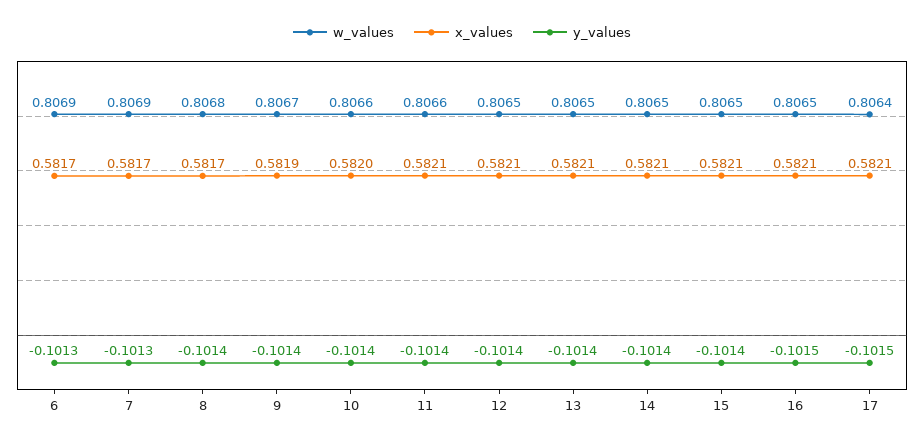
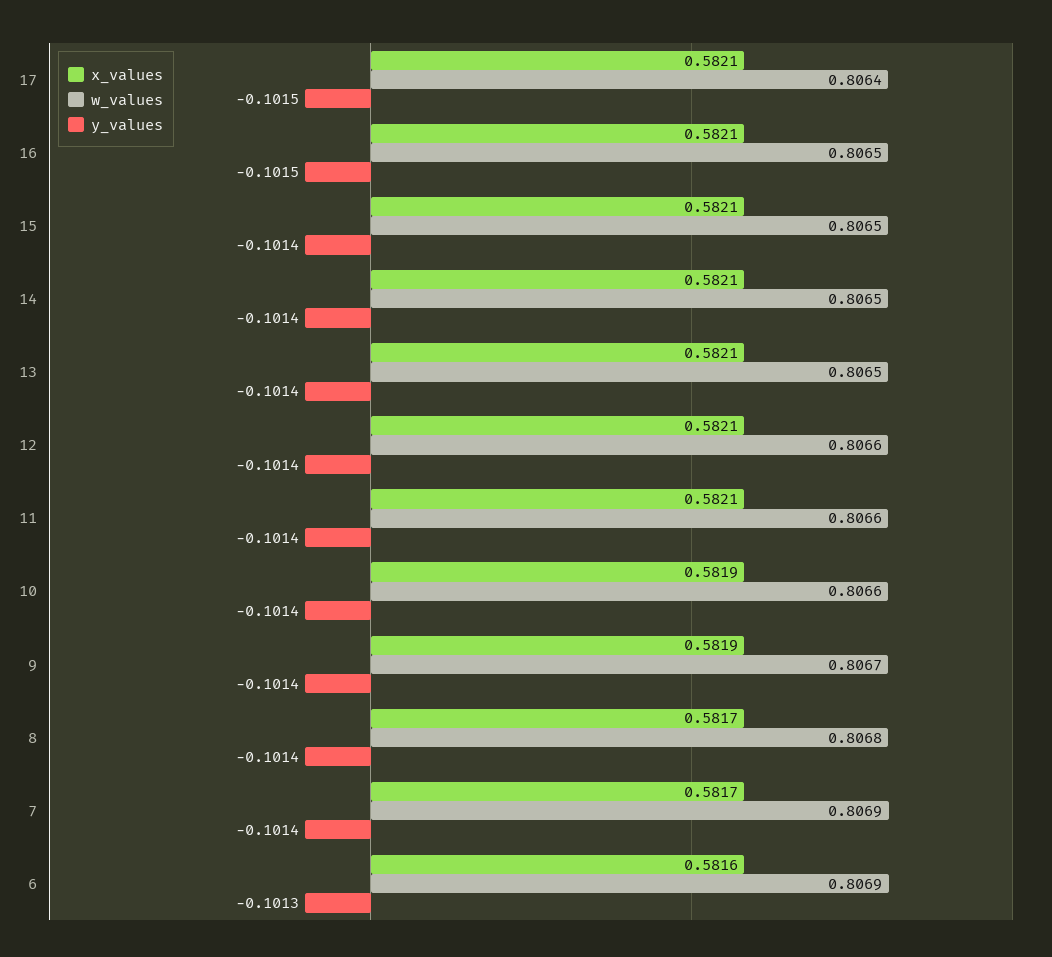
  {
    "w_values": {
      "6": 0.8069,
      "7": 0.8069,
      "8": 0.8068,
      "9": 0.8067,
      "10": 0.8066,
      "11": 0.8066,
-     "12": 0.8065,
+     "12": 0.8066,
      "13": 0.8065,
      "14": 0.8065,
      "15": 0.8065,
      "16": 0.8065,
      "17": 0.8064
    },
    "x_values": {
-     "6": 0.5817,
+     "6": 0.5816,
      "7": 0.5817,
      "8": 0.5817,
      "9": 0.5819,
-     "10": 0.582,
+     "10": 0.5819,
      "11": 0.5821,
      "12": 0.5821,
      "13": 0.5821,
      "14": 0.5821,
      "15": 0.5821,
      "16": 0.5821,
      "17": 0.5821
    },
    "y_values": {
      "6": -0.1013,
-     "7": -0.1013,
+     "7": -0.1014,
      "8": -0.1014,
      "9": -0.1014,
      "10": -0.1014,
      "11": -0.1014,
      "12": -0.1014,
      "13": -0.1014,
      "14": -0.1014,
      "15": -0.1014,
      "16": -0.1015,
      "17": -0.1015
    }
  }

